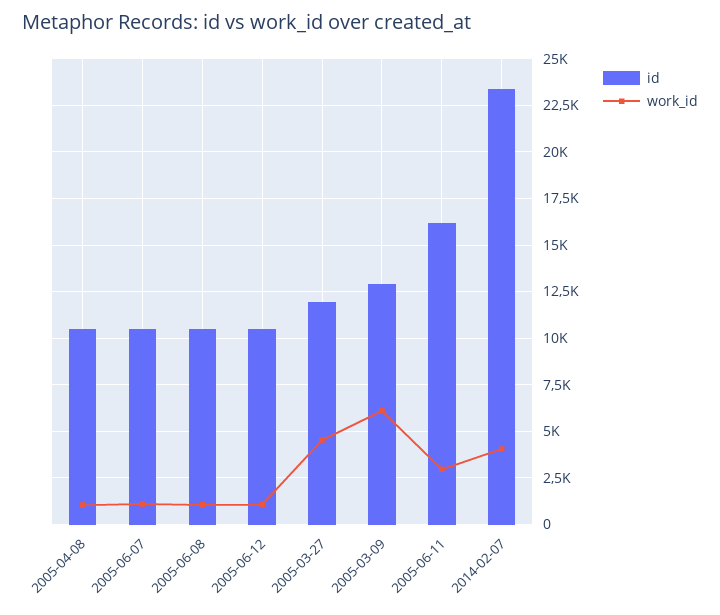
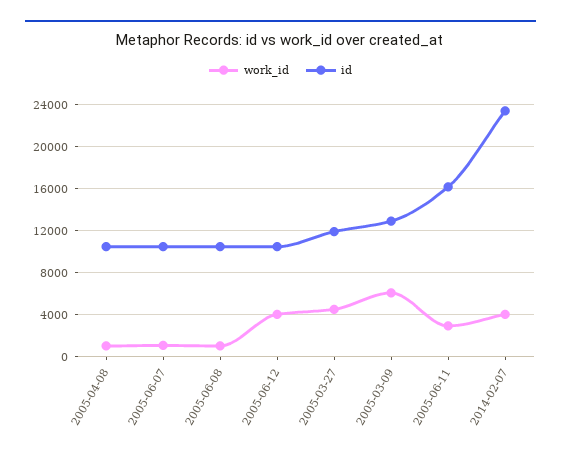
  {
    "id": {
      "2005-04-08": 10500,
      "2005-06-07": 10500,
      "2005-06-08": 10500,
      "2005-06-12": 10500,
      "2005-03-27": 12000,
      "2005-03-09": 13000,
      "2005-06-11": 16000,
      "2014-02-07": 23500
    },
    "work_id": {
      "2005-04-08": 1000,
      "2005-06-07": 1000,
      "2005-06-08": 1000,
-     "2005-06-12": 1000,
+     "2005-06-12": 4000,
      "2005-03-27": 4500,
      "2005-03-09": 6000,
      "2005-06-11": 3000,
      "2014-02-07": 4000
    }
  }

